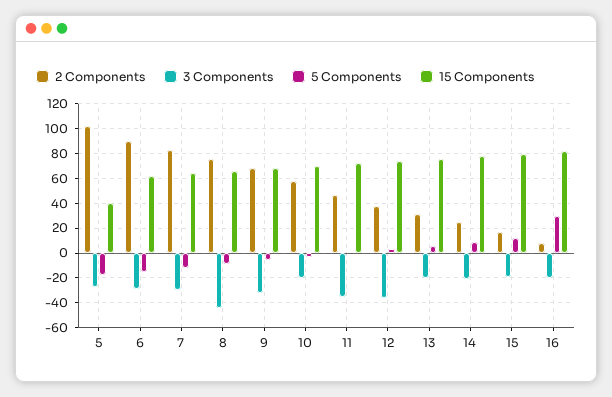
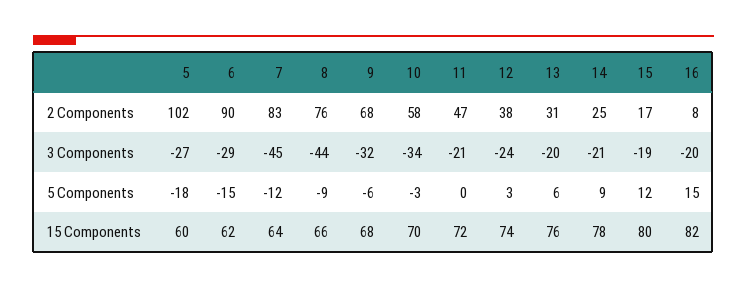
  {
    "2 Components": {
      "5": 102,
      "6": 90,
      "7": 83,
      "8": 76,
      "9": 68,
      "10": 58,
      "11": 47,
      "12": 38,
      "13": 31,
      "14": 25,
      "15": 17,
      "16": 8
    },
    "3 Components": {
      "5": -27,
      "6": -29,
-     "7": -30,
+     "7": -45,
      "8": -44,
      "9": -32,
-     "10": -20,
+     "10": -34,
-     "11": -35,
+     "11": -21,
-     "12": -35,
+     "12": -24,
      "13": -20,
      "14": -21,
      "15": -19,
      "16": -20
    },
    "5 Components": {
      "5": -18,
      "6": -15,
      "7": -12,
      "8": -9,
      "9": -6,
      "10": -3,
      "11": 0,
      "12": 3,
      "13": 6,
      "14": 9,
      "15": 12,
-     "16": 30
+     "16": 15
    },
    "15 Components": {
-     "5": 40,
+     "5": 60,
      "6": 62,
      "7": 64,
      "8": 66,
      "9": 68,
      "10": 70,
      "11": 72,
      "12": 74,
      "13": 76,
      "14": 78,
      "15": 80,
      "16": 82
    }
  }

